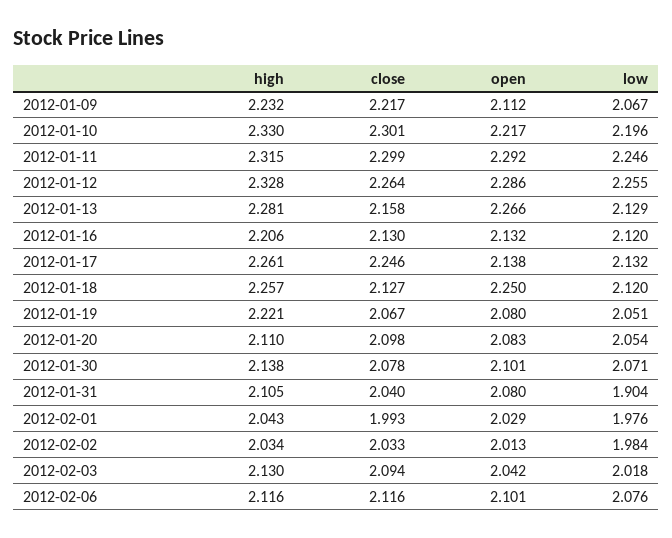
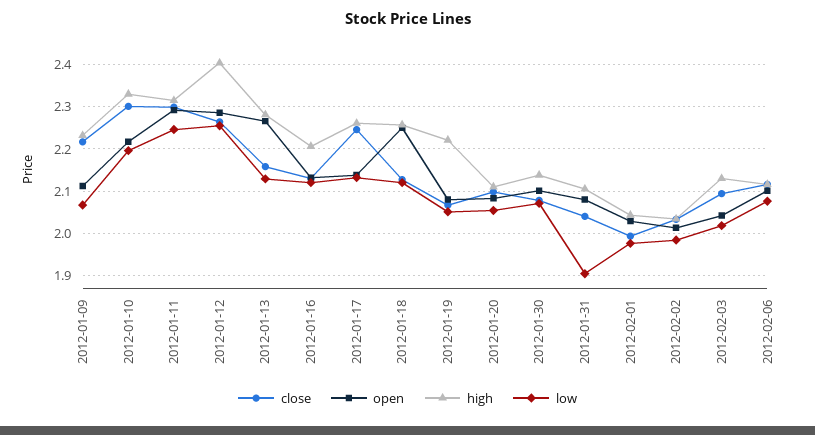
  {
    "high": {
      "2012-01-09": 2.232,
      "2012-01-10": 2.33,
      "2012-01-11": 2.315,
-     "2012-01-12": 2.328,
+     "2012-01-12": 2.4,
      "2012-01-13": 2.281,
      "2012-01-16": 2.206,
      "2012-01-17": 2.261,
      "2012-01-18": 2.257,
      "2012-01-19": 2.221,
      "2012-01-20": 2.11,
      "2012-01-30": 2.138,
      "2012-01-31": 2.105,
      "2012-02-01": 2.043,
      "2012-02-02": 2.034,
      "2012-02-03": 2.13,
      "2012-02-06": 2.116
    },
    "close": {
      "2012-01-09": 2.217,
      "2012-01-10": 2.301,
      "2012-01-11": 2.299,
      "2012-01-12": 2.264,
      "2012-01-13": 2.158,
      "2012-01-16": 2.13,
      "2012-01-17": 2.246,
      "2012-01-18": 2.127,
      "2012-01-19": 2.067,
      "2012-01-20": 2.098,
      "2012-01-30": 2.078,
      "2012-01-31": 2.04,
      "2012-02-01": 1.993,
      "2012-02-02": 2.033,
      "2012-02-03": 2.094,
      "2012-02-06": 2.116
    },
    "open": {
      "2012-01-09": 2.112,
      "2012-01-10": 2.217,
      "2012-01-11": 2.292,
      "2012-01-12": 2.286,
      "2012-01-13": 2.266,
      "2012-01-16": 2.132,
      "2012-01-17": 2.138,
      "2012-01-18": 2.25,
      "2012-01-19": 2.08,
      "2012-01-20": 2.083,
      "2012-01-30": 2.101,
      "2012-01-31": 2.08,
      "2012-02-01": 2.029,
      "2012-02-02": 2.013,
      "2012-02-03": 2.042,
      "2012-02-06": 2.101
    },
    "low": {
      "2012-01-09": 2.067,
      "2012-01-10": 2.196,
      "2012-01-11": 2.246,
      "2012-01-12": 2.255,
      "2012-01-13": 2.129,
      "2012-01-16": 2.12,
      "2012-01-17": 2.132,
      "2012-01-18": 2.12,
      "2012-01-19": 2.051,
      "2012-01-20": 2.054,
      "2012-01-30": 2.071,
      "2012-01-31": 1.904,
      "2012-02-01": 1.976,
      "2012-02-02": 1.984,
      "2012-02-03": 2.018,
      "2012-02-06": 2.076
    }
  }

